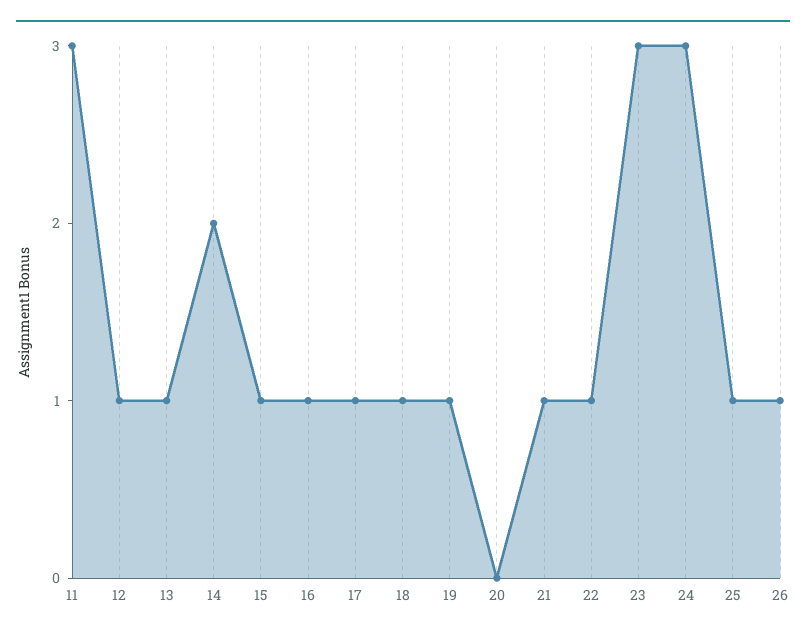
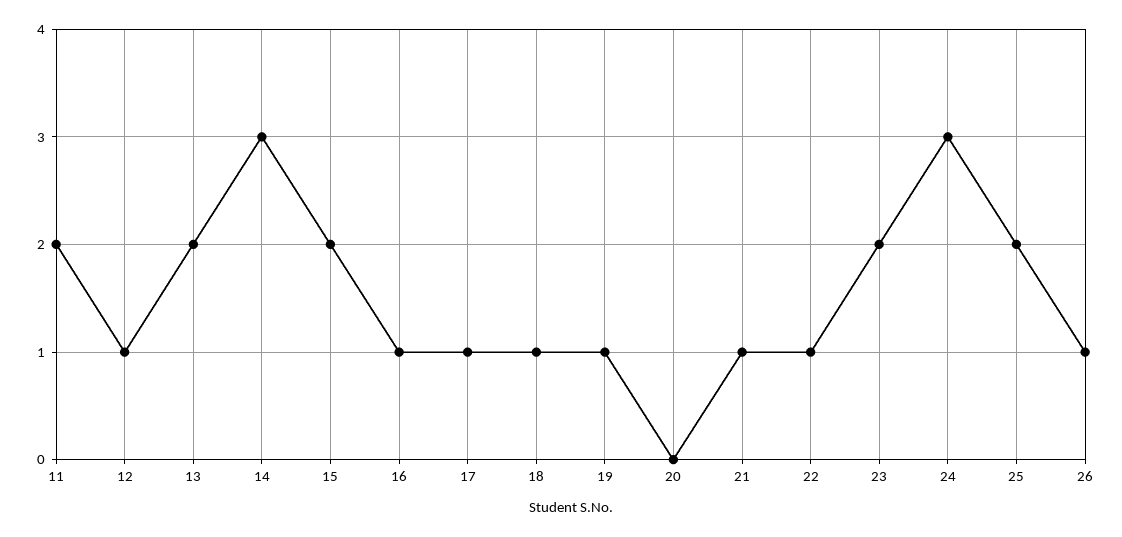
  {
-   "11": 3,
+   "11": 2,
    "12": 1,
-   "13": 1,
+   "13": 2,
-   "14": 2,
+   "14": 3,
-   "15": 1,
+   "15": 2,
    "16": 1,
    "17": 1,
    "18": 1,
    "19": 1,
    "20": 0,
    "21": 1,
    "22": 1,
-   "23": 3,
+   "23": 2,
    "24": 3,
-   "25": 1,
+   "25": 2,
    "26": 1
  }

